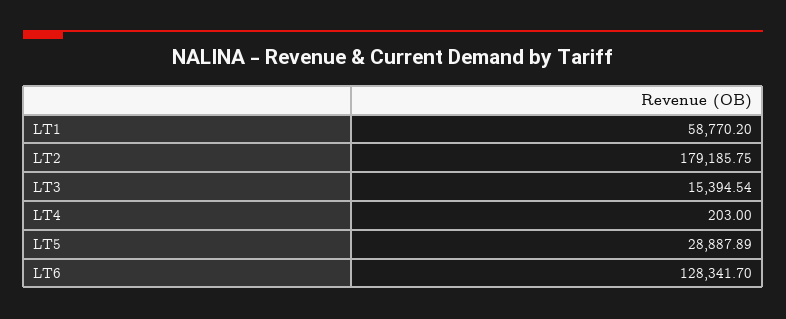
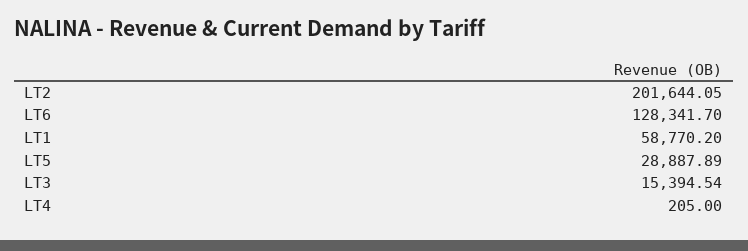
  {
    "LT1": 58770.2,
-   "LT2": 179185.75,
+   "LT2": 201644.05,
    "LT3": 15394.54,
-   "LT4": 203,
+   "LT4": 205,
    "LT5": 28887.89,
    "LT6": 128341.7
  }

